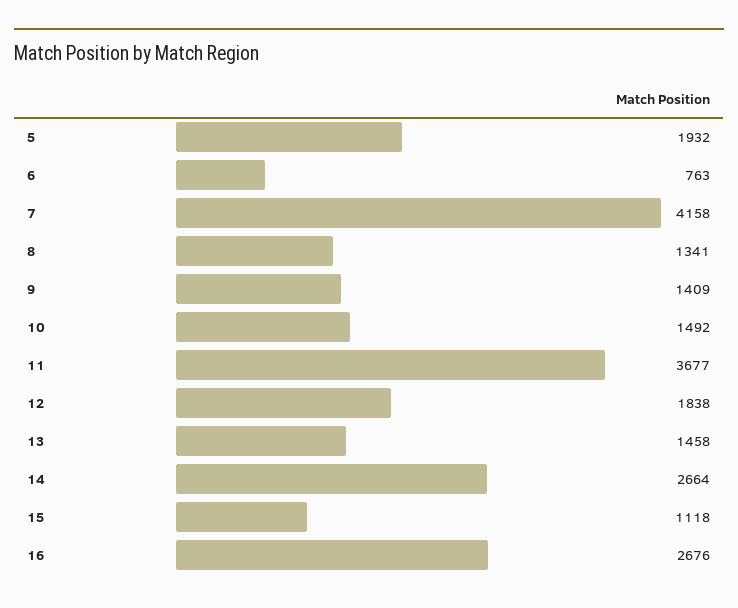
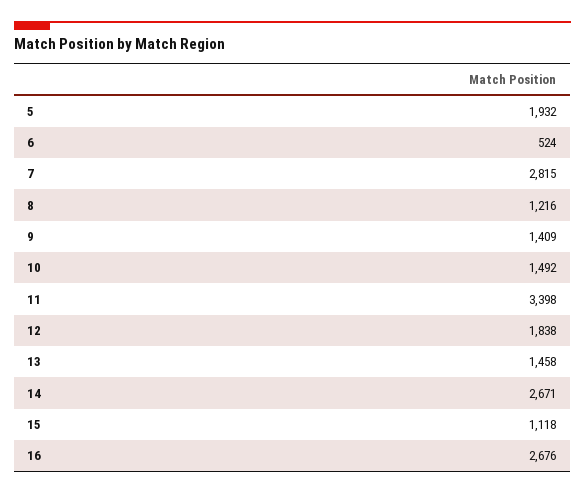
  {
    "5": 1932,
-   "6": 763,
+   "6": 524,
-   "7": 4158,
+   "7": 2815,
-   "8": 1341,
+   "8": 1216,
    "9": 1409,
    "10": 1492,
-   "11": 3677,
+   "11": 3398,
    "12": 1838,
    "13": 1458,
-   "14": 2664,
+   "14": 2671,
    "15": 1118,
    "16": 2676
  }

